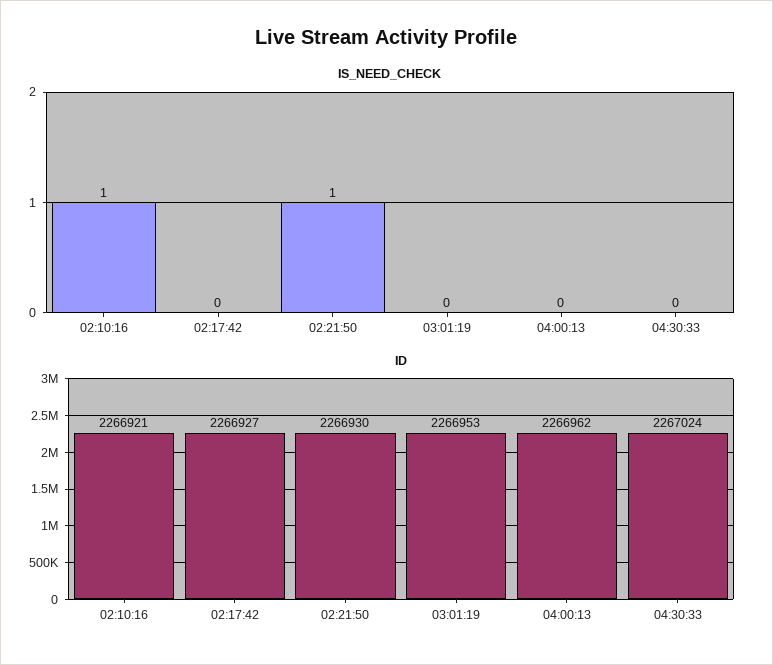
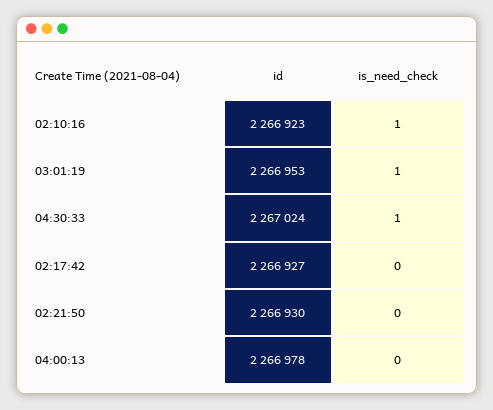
  {
    "IS_NEED_CHECK": {
      "02:10:16": 1,
      "02:17:42": 0,
-     "02:21:50": 1,
+     "02:21:50": 0,
-     "03:01:19": 0,
+     "03:01:19": 1,
      "04:00:13": 0,
-     "04:30:33": 0
+     "04:30:33": 1
    },
    "ID": {
-     "02:10:16": 2266921,
+     "02:10:16": 2266923,
      "02:17:42": 2266927,
      "02:21:50": 2266930,
      "03:01:19": 2266953,
-     "04:00:13": 2266962,
+     "04:00:13": 2266978,
      "04:30:33": 2267024
    }
  }

